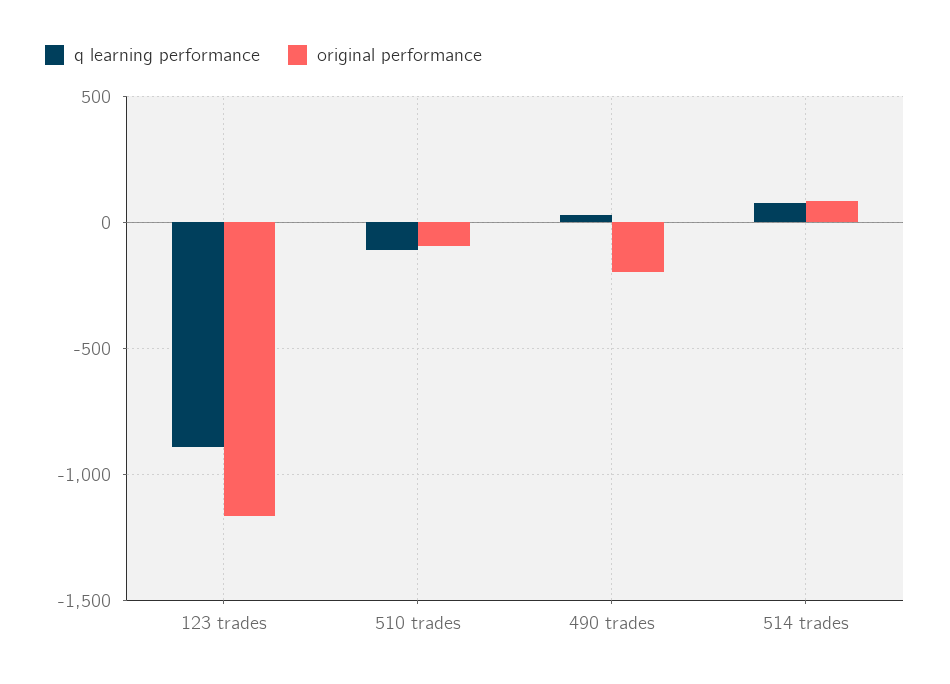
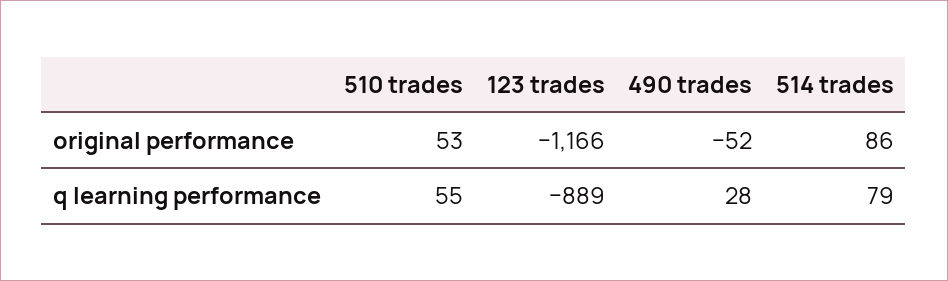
  {
    "q learning performance": {
      "123 trades": -889,
-     "510 trades": -100,
+     "510 trades": 55,
      "490 trades": 28,
      "514 trades": 79
    },
    "original performance": {
      "123 trades": -1166,
-     "510 trades": -100,
+     "510 trades": 53,
-     "490 trades": -200,
+     "490 trades": -52,
      "514 trades": 86
    }
  }

